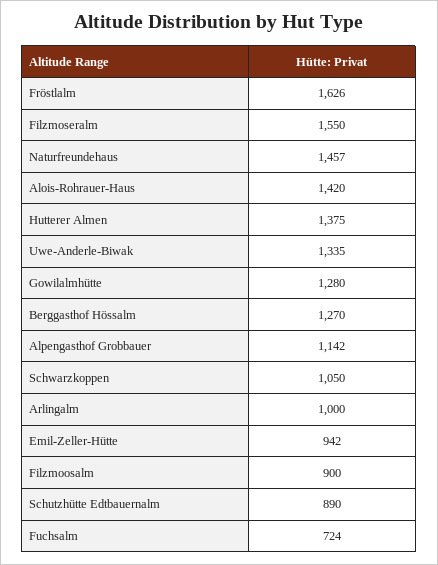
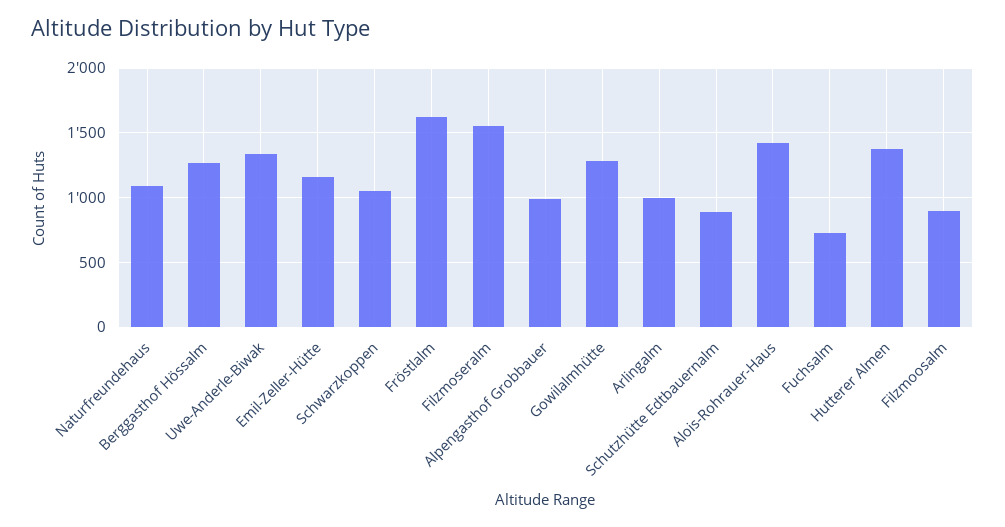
  {
    "Fröstlalm": 1626,
    "Filzmoseralm": 1550,
-   "Naturfreundehaus": 1457,
+   "Naturfreundehaus": 1100,
    "Alois-Rohrauer-Haus": 1420,
    "Hutterer Almen": 1375,
    "Uwe-Anderle-Biwak": 1335,
    "Gowilalmhütte": 1280,
    "Berggasthof Hössalm": 1270,
-   "Alpengasthof Grobbauer": 1142,
+   "Alpengasthof Grobbauer": 1000,
    "Schwarzkoppen": 1050,
    "Arlingalm": 1000,
-   "Emil-Zeller-Hütte": 942,
+   "Emil-Zeller-Hütte": 1150,
    "Filzmoosalm": 900,
    "Schutzhütte Edtbauernalm": 890,
    "Fuchsalm": 724
  }

